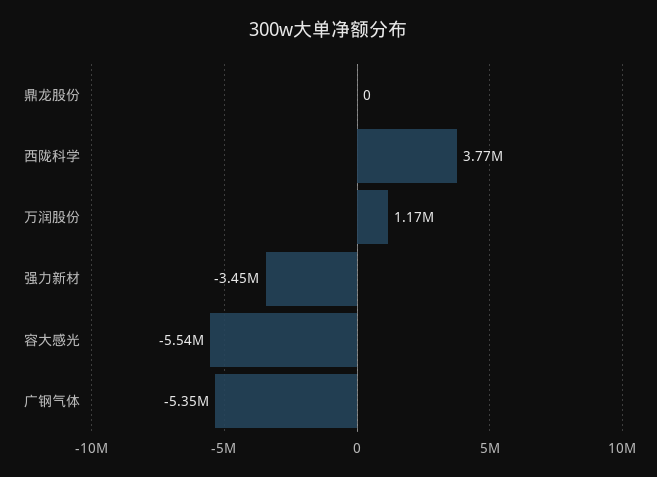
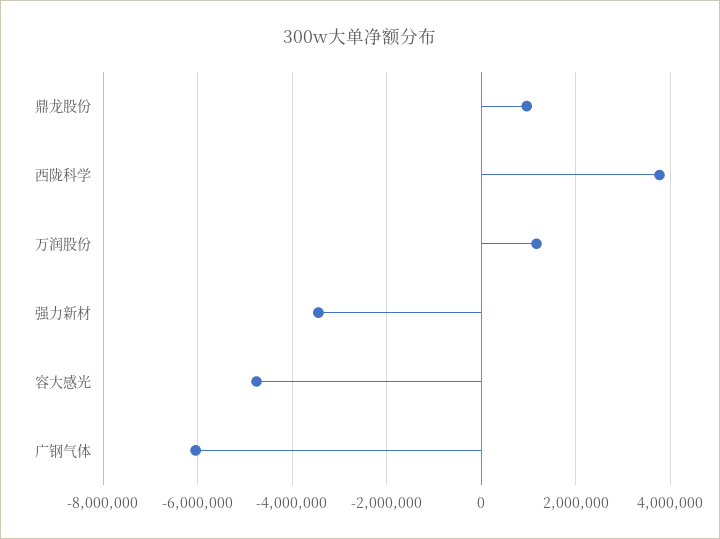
  {
-   "鼎龙股份": 0,
+   "鼎龙股份": 1000000,
    "西陇科学": 3770000,
    "万润股份": 1170000,
    "强力新材": -3450000,
-   "容大感光": -5540000,
+   "容大感光": -4800000,
-   "广钢气体": -5350000
+   "广钢气体": -6000000
  }

